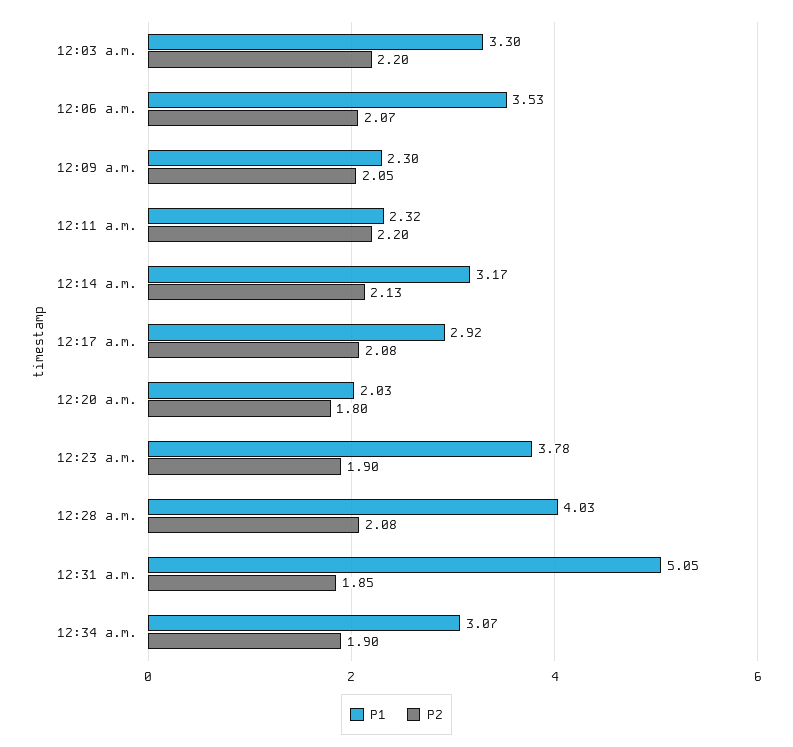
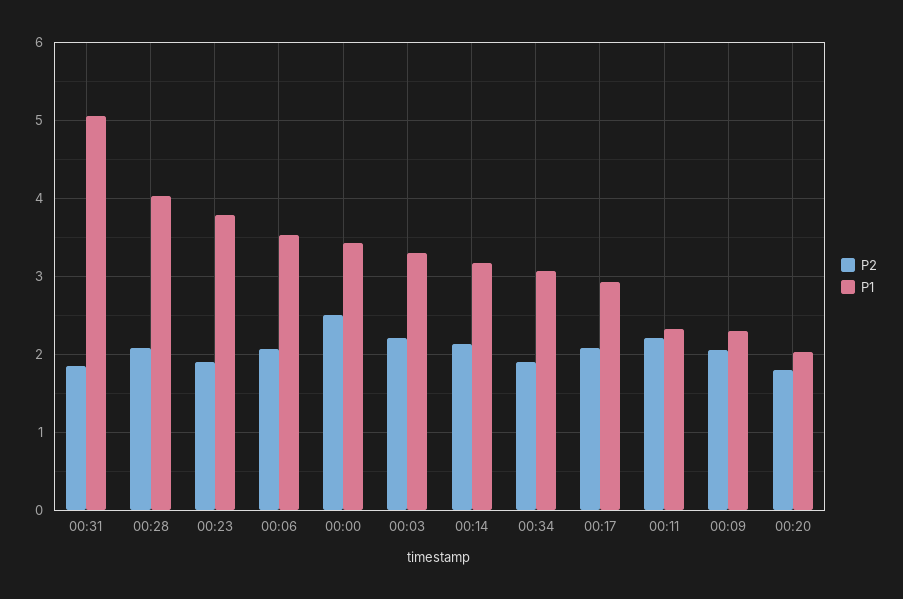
  {
    "P1": {
      "12:03 a.m.": 3.3,
      "12:06 a.m.": 3.53,
      "12:09 a.m.": 2.3,
      "12:11 a.m.": 2.32,
      "12:14 a.m.": 3.17,
      "12:17 a.m.": 2.92,
      "12:20 a.m.": 2.03,
      "12:23 a.m.": 3.78,
      "12:28 a.m.": 4.03,
      "12:31 a.m.": 5.05,
-     "12:34 a.m.": 3.07
+     "12:34 a.m.": 3.07,
+     "00:00": 3.4
    },
    "P2": {
      "12:03 a.m.": 2.2,
      "12:06 a.m.": 2.07,
      "12:09 a.m.": 2.05,
      "12:11 a.m.": 2.2,
      "12:14 a.m.": 2.13,
      "12:17 a.m.": 2.08,
      "12:20 a.m.": 1.8,
      "12:23 a.m.": 1.9,
      "12:28 a.m.": 2.08,
      "12:31 a.m.": 1.85,
-     "12:34 a.m.": 1.9
+     "12:34 a.m.": 1.9,
+     "00:00": 2.5
    }
  }

